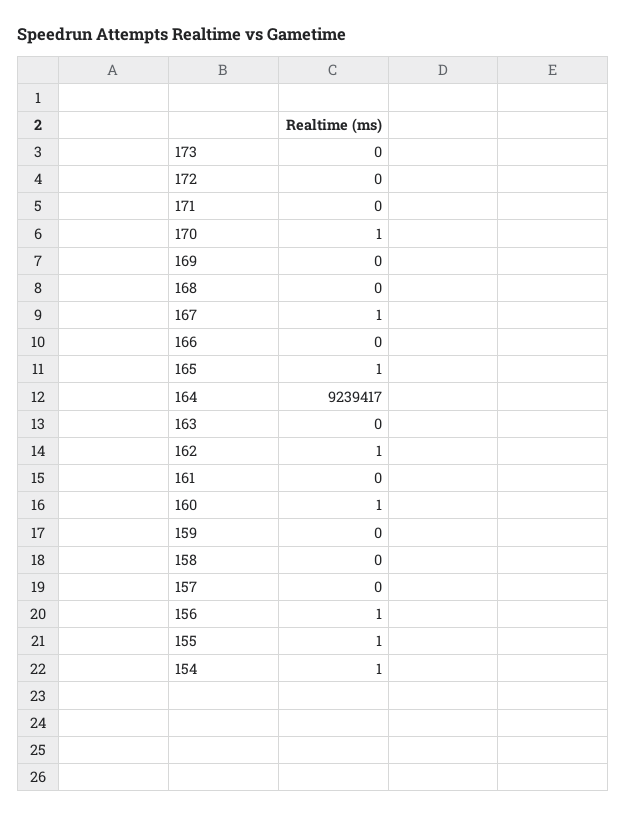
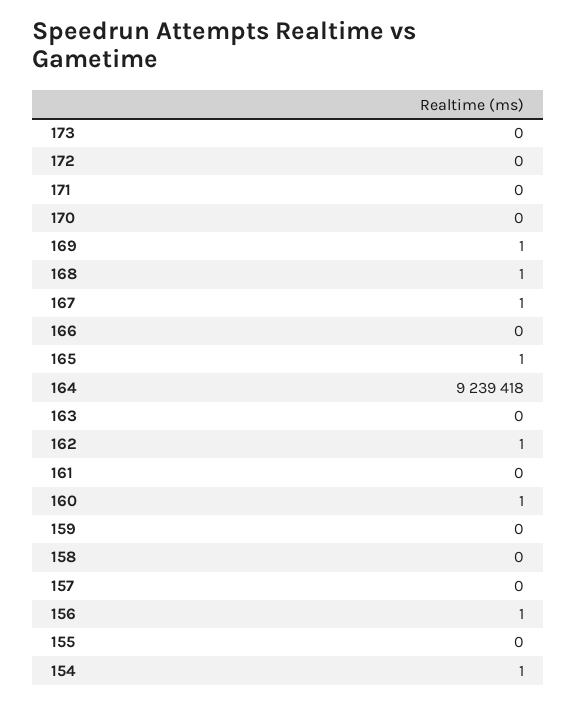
  {
    "173": 0,
    "172": 0,
    "171": 0,
-   "170": 1,
+   "170": 0,
-   "169": 0,
+   "169": 1,
-   "168": 0,
+   "168": 1,
    "167": 1,
    "166": 0,
    "165": 1,
-   "164": 9239417,
+   "164": 9239418,
    "163": 0,
    "162": 1,
    "161": 0,
    "160": 1,
    "159": 0,
    "158": 0,
    "157": 0,
    "156": 1,
-   "155": 1,
+   "155": 0,
    "154": 1
  }

